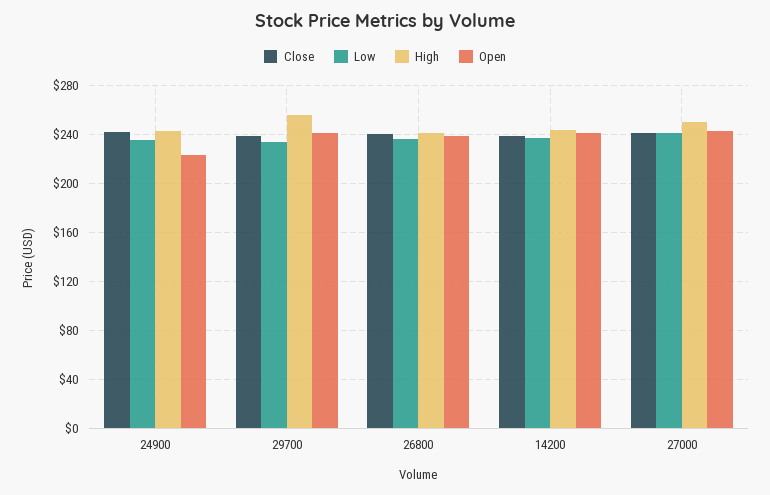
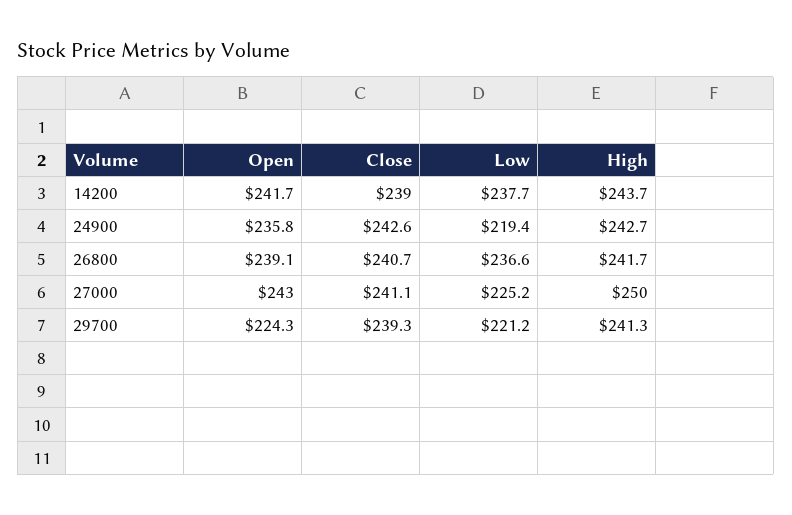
  {
    "Close": {
      "24900": 242.6,
      "29700": 239.3,
      "26800": 240.7,
      "14200": 239,
      "27000": 241.1
    },
    "Low": {
-     "24900": 235,
+     "24900": 219.4,
-     "29700": 235,
+     "29700": 221.2,
      "26800": 236.6,
      "14200": 237.7,
-     "27000": 240
+     "27000": 225.2
    },
    "High": {
      "24900": 242.7,
-     "29700": 255,
+     "29700": 241.3,
      "26800": 241.7,
      "14200": 243.7,
      "27000": 250
    },
    "Open": {
-     "24900": 225,
+     "24900": 235.8,
-     "29700": 240,
+     "29700": 224.3,
      "26800": 239.1,
      "14200": 241.7,
      "27000": 243
    }
  }

